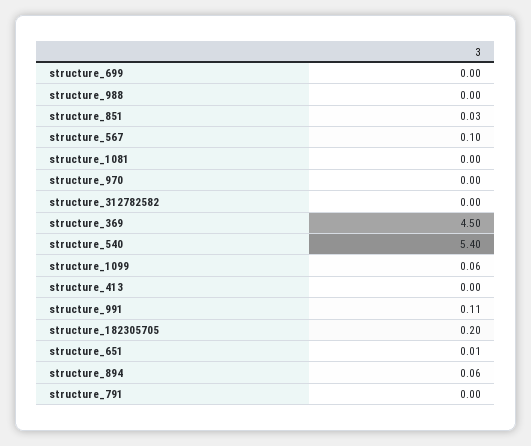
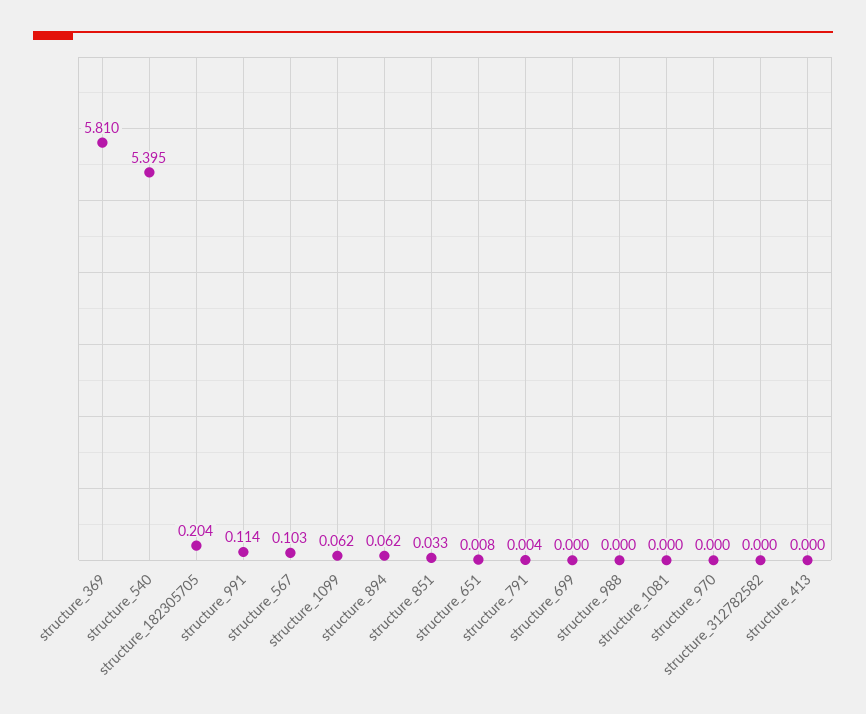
  {
    "structure_699": 0,
    "structure_988": 0,
    "structure_851": 0.033,
    "structure_567": 0.103,
    "structure_1081": 0,
    "structure_970": 0,
    "structure_312782582": 0,
-   "structure_369": 4.5,
+   "structure_369": 5.81,
    "structure_540": 5.395,
    "structure_1099": 0.062,
    "structure_413": 0,
    "structure_991": 0.114,
    "structure_182305705": 0.204,
    "structure_651": 0.008,
    "structure_894": 0.062,
    "structure_791": 0.004
  }

